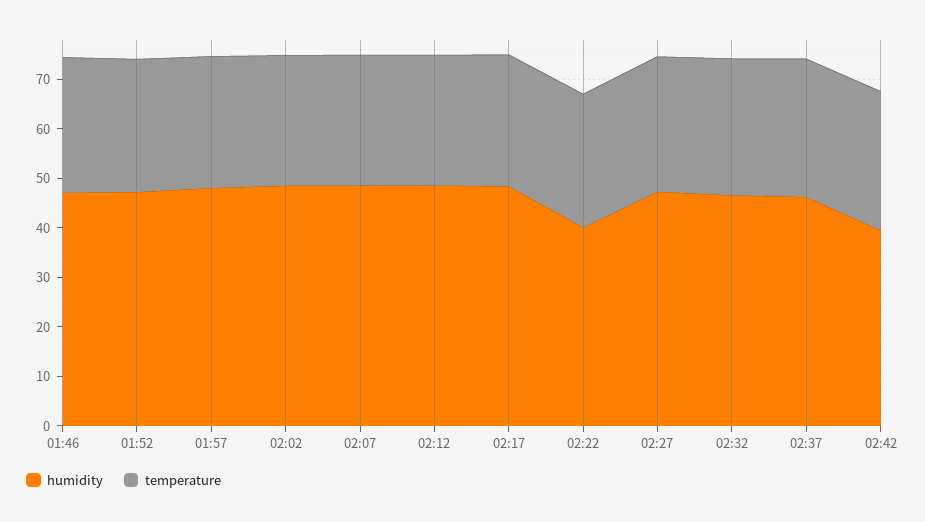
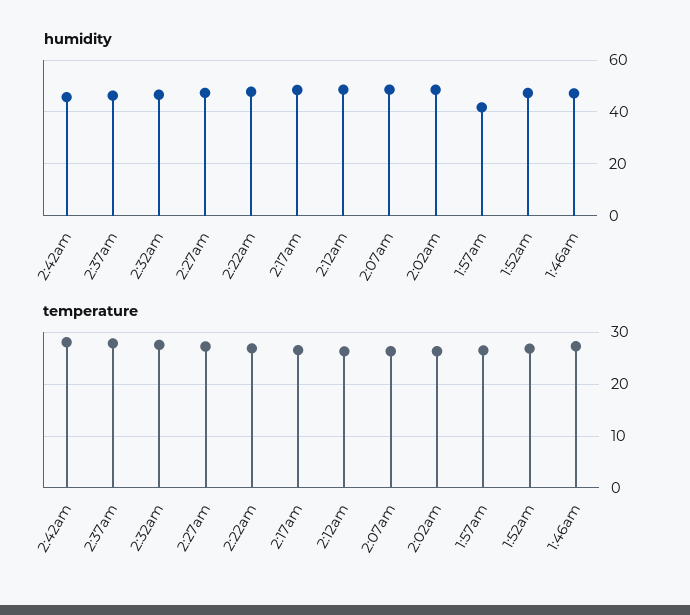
  {
    "humidity": {
      "01:46": 48,
      "01:52": 48,
-     "01:57": 48,
+     "01:57": 42.5,
      "02:02": 48,
      "02:07": 48,
      "02:12": 48,
      "02:17": 48,
-     "02:22": 40,
+     "02:22": 47.5,
      "02:27": 48,
      "02:32": 46,
      "02:37": 46,
-     "02:42": 40
+     "02:42": 45
    },
    "temperature": {
      "01:46": 28,
      "01:52": 26,
      "01:57": 26,
      "02:02": 26,
      "02:07": 26,
      "02:12": 26,
      "02:17": 26,
      "02:22": 26,
      "02:27": 28,
      "02:32": 28,
      "02:37": 28,
      "02:42": 28
    }
  }

